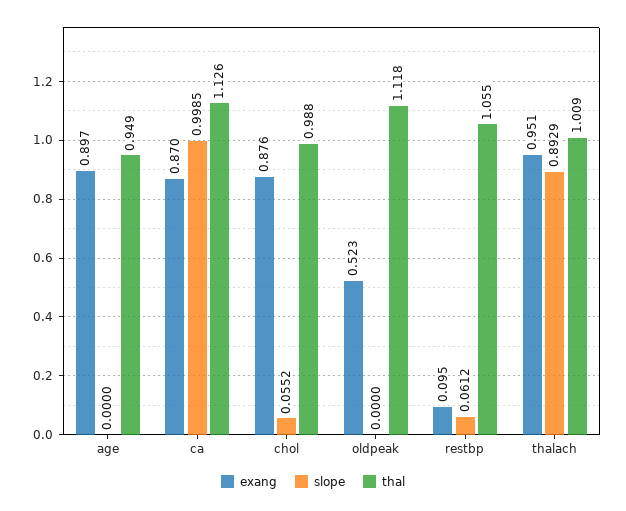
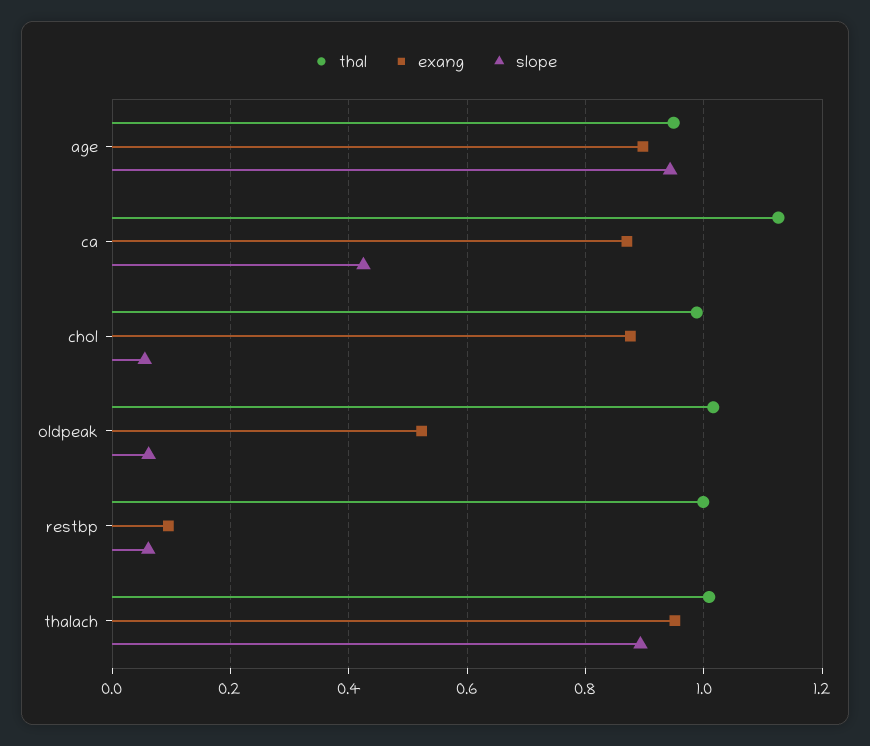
  {
    "exang": {
      "age": 0.897,
      "ca": 0.87,
      "chol": 0.876,
      "oldpeak": 0.523,
      "restbp": 0.095,
      "thalach": 0.951
    },
    "slope": {
-     "age": 0,
+     "age": 0.94,
-     "ca": 0.9985,
+     "ca": 0.42,
      "chol": 0.0552,
-     "oldpeak": 0,
+     "oldpeak": 0.06,
      "restbp": 0.0612,
      "thalach": 0.8929
    },
    "thal": {
      "age": 0.949,
      "ca": 1.126,
      "chol": 0.988,
-     "oldpeak": 1.118,
+     "oldpeak": 1.02,
-     "restbp": 1.055,
+     "restbp": 1,
      "thalach": 1.009
    }
  }

